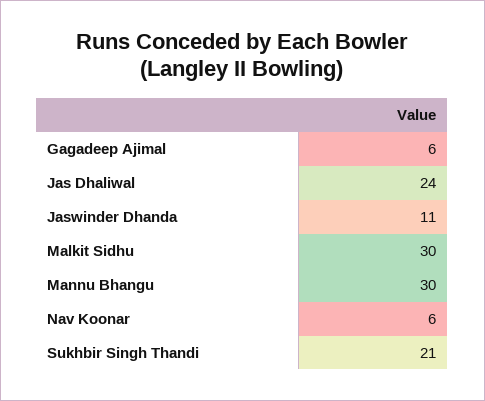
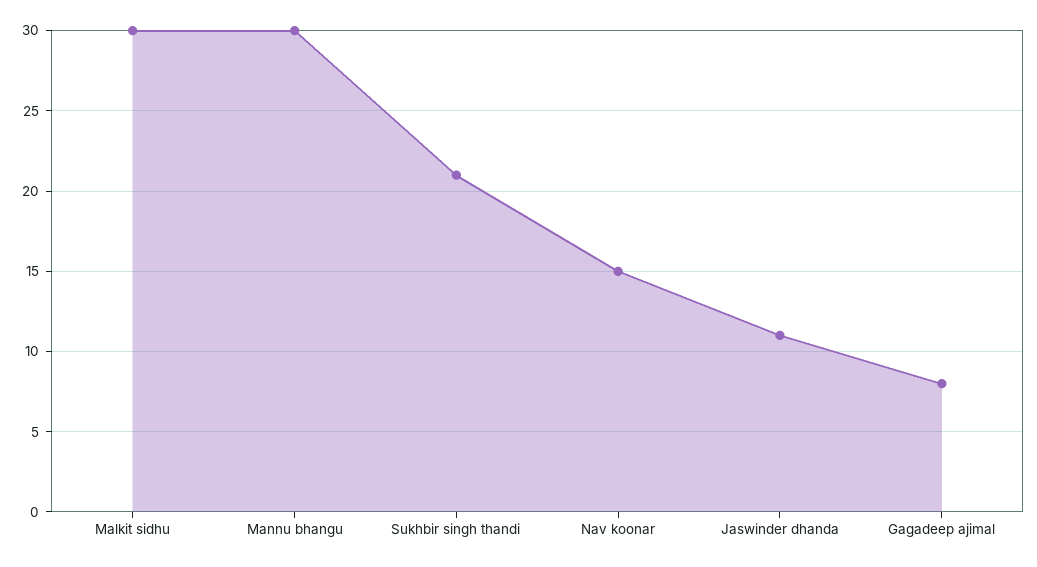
  {
-   "Gagadeep Ajimal": 6,
+   "Gagadeep Ajimal": 8,
-   "Jas Dhaliwal": 24,
    "Jaswinder Dhanda": 11,
    "Malkit Sidhu": 30,
    "Mannu Bhangu": 30,
-   "Nav Koonar": 6,
+   "Nav Koonar": 15,
    "Sukhbir Singh Thandi": 21
  }

